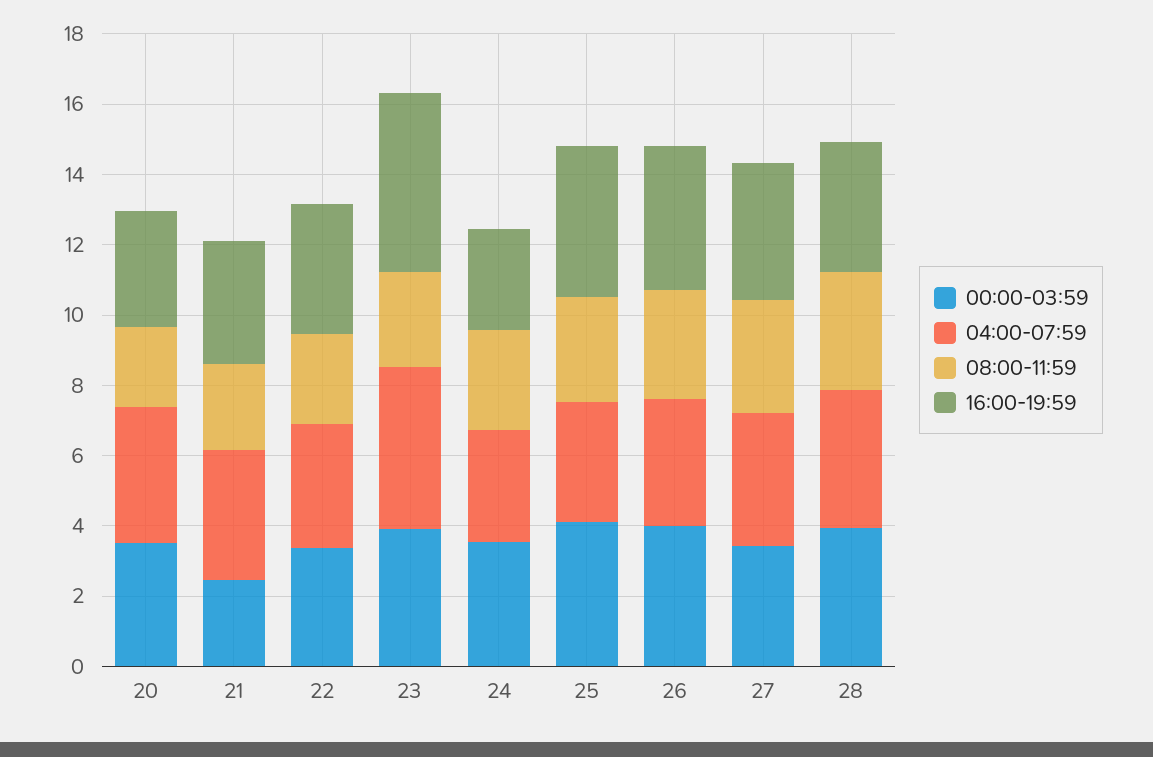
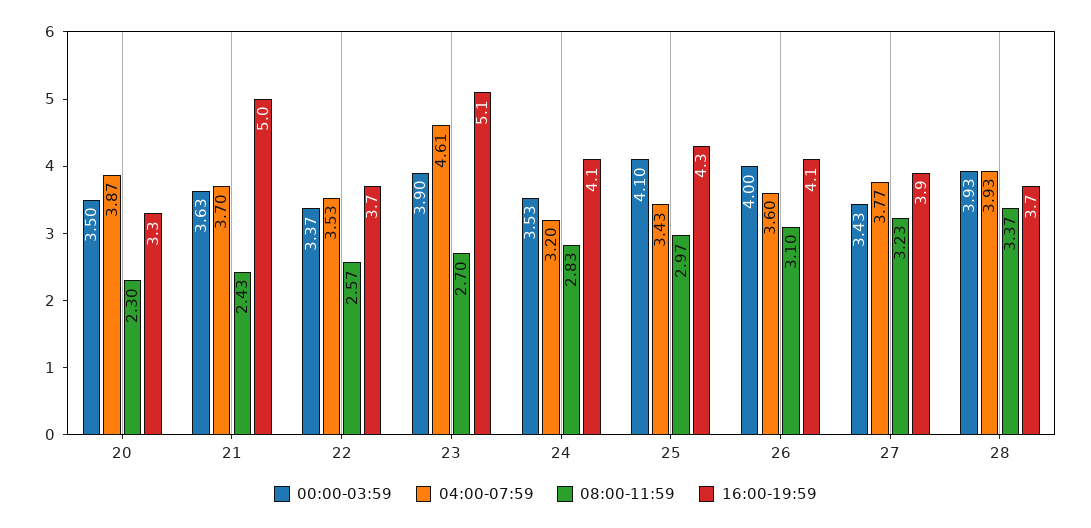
  {
    "00:00-03:59": {
      "20": 3.5,
-     "21": 2.5,
+     "21": 3.63,
      "22": 3.37,
      "23": 3.9,
      "24": 3.53,
      "25": 4.1,
      "26": 4,
      "27": 3.43,
      "28": 3.93
    },
    "04:00-07:59": {
      "20": 3.87,
      "21": 3.7,
      "22": 3.53,
      "23": 4.61,
      "24": 3.2,
      "25": 3.43,
      "26": 3.6,
      "27": 3.77,
      "28": 3.93
    },
    "08:00-11:59": {
      "20": 2.3,
      "21": 2.43,
      "22": 2.57,
      "23": 2.7,
      "24": 2.83,
      "25": 2.97,
      "26": 3.1,
      "27": 3.23,
      "28": 3.37
    },
    "16:00-19:59": {
      "20": 3.3,
-     "21": 3.5,
+     "21": 5,
      "22": 3.7,
      "23": 5.1,
-     "24": 3,
+     "24": 4.1,
      "25": 4.3,
      "26": 4.1,
      "27": 3.9,
      "28": 3.7
    }
  }

